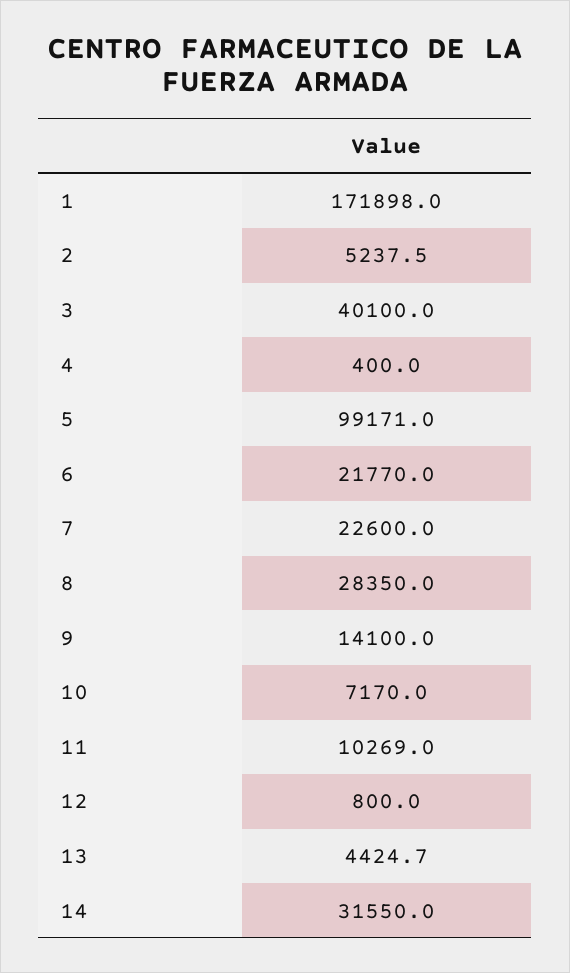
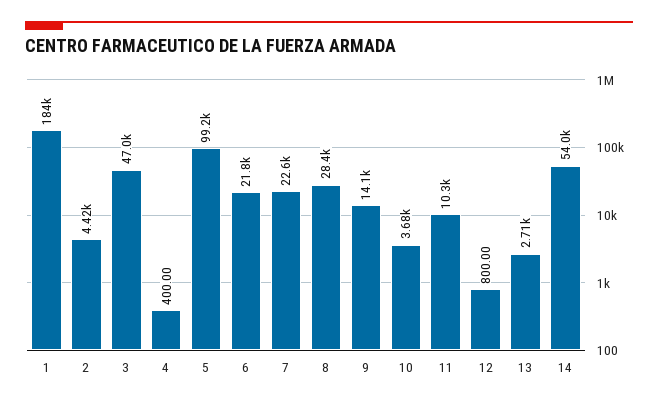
  {
-   "1": 171898,
+   "1": 184000,
-   "2": 5237.5,
+   "2": 4420,
-   "3": 40100,
+   "3": 47000,
    "4": 400,
    "5": 99171,
    "6": 21770,
    "7": 22600,
    "8": 28350,
    "9": 14100,
-   "10": 7170,
+   "10": 3680,
    "11": 10269,
    "12": 800,
-   "13": 4424.7,
+   "13": 2710,
-   "14": 31550
+   "14": 54000
  }

